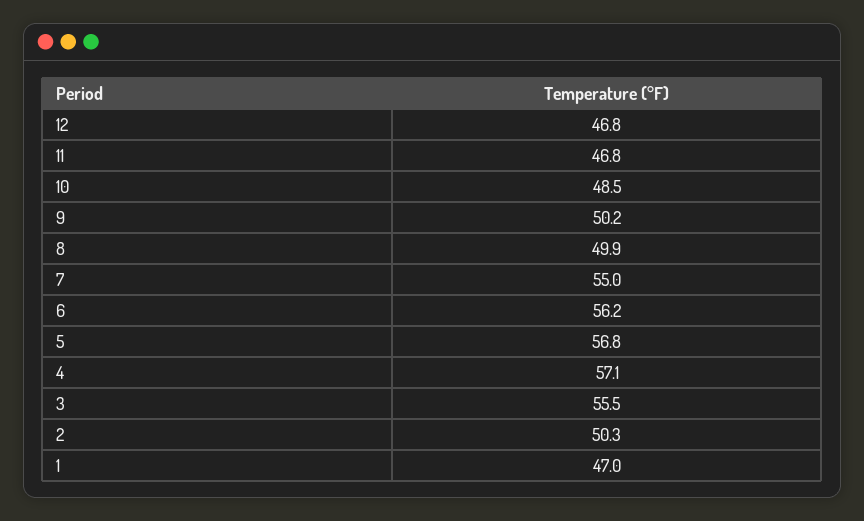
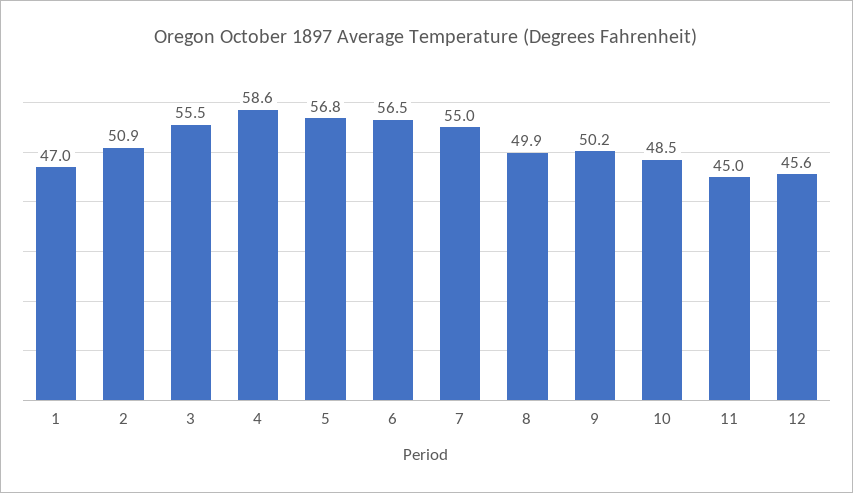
  {
-   "12": 46.8,
+   "12": 45.6,
-   "11": 46.8,
+   "11": 45,
    "10": 48.5,
    "9": 50.2,
    "8": 49.9,
    "7": 55,
-   "6": 56.2,
+   "6": 56.5,
    "5": 56.8,
-   "4": 57.1,
+   "4": 58.6,
    "3": 55.5,
-   "2": 50.3,
+   "2": 50.9,
    "1": 47
  }

